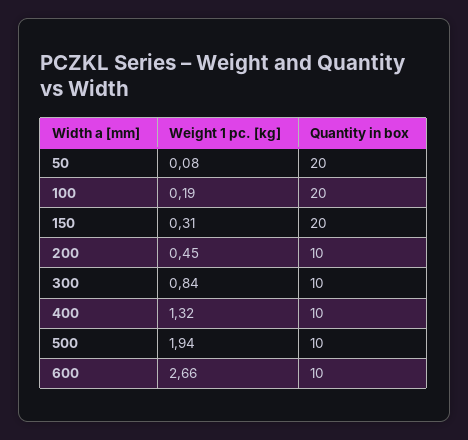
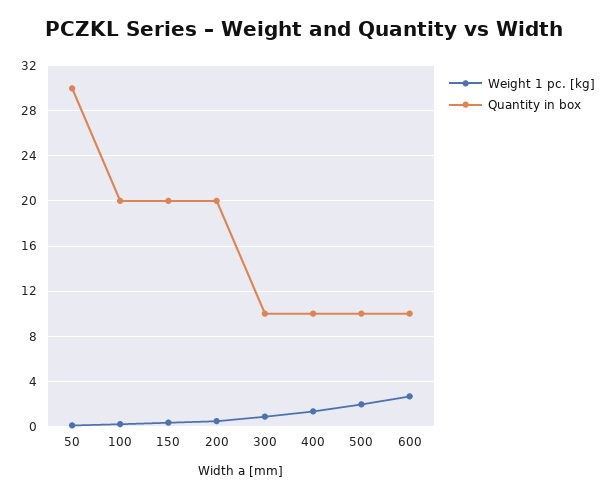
  {
    "Weight 1 pc. [kg]": {
      "50": 0.08,
      "100": 0.19,
      "150": 0.31,
      "200": 0.45,
      "300": 0.84,
      "400": 1.32,
      "500": 1.94,
      "600": 2.66
    },
    "Quantity in box": {
-     "50": 20,
+     "50": 30,
      "100": 20,
      "150": 20,
-     "200": 10,
+     "200": 20,
      "300": 10,
      "400": 10,
      "500": 10,
      "600": 10
    }
  }

